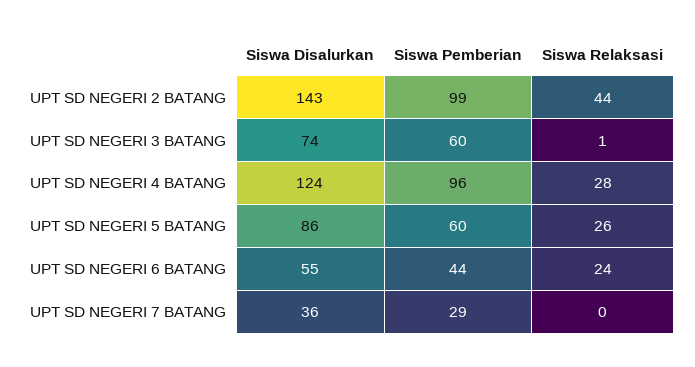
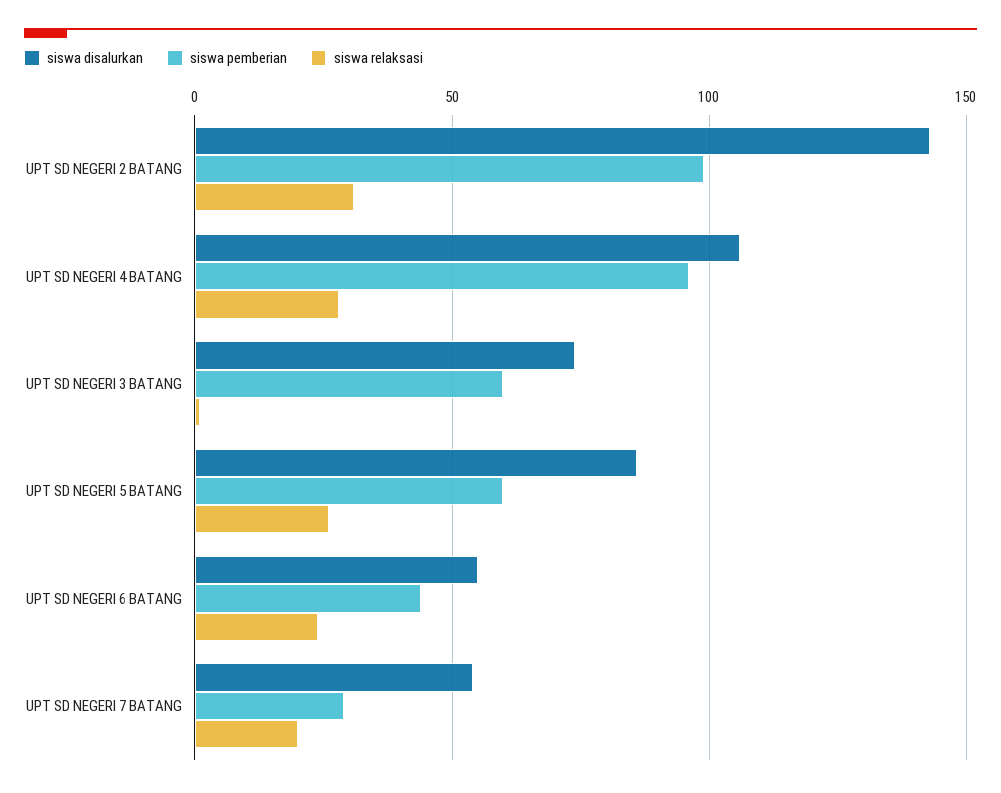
  {
    "Siswa Disalurkan": {
      "UPT SD NEGERI 2 BATANG": 143,
      "UPT SD NEGERI 3 BATANG": 74,
-     "UPT SD NEGERI 4 BATANG": 124,
+     "UPT SD NEGERI 4 BATANG": 105,
      "UPT SD NEGERI 5 BATANG": 86,
      "UPT SD NEGERI 6 BATANG": 55,
-     "UPT SD NEGERI 7 BATANG": 36
+     "UPT SD NEGERI 7 BATANG": 55
    },
    "Siswa Pemberian": {
      "UPT SD NEGERI 2 BATANG": 99,
      "UPT SD NEGERI 3 BATANG": 60,
      "UPT SD NEGERI 4 BATANG": 96,
      "UPT SD NEGERI 5 BATANG": 60,
      "UPT SD NEGERI 6 BATANG": 44,
      "UPT SD NEGERI 7 BATANG": 29
    },
    "Siswa Relaksasi": {
-     "UPT SD NEGERI 2 BATANG": 44,
+     "UPT SD NEGERI 2 BATANG": 30,
      "UPT SD NEGERI 3 BATANG": 1,
      "UPT SD NEGERI 4 BATANG": 28,
      "UPT SD NEGERI 5 BATANG": 26,
      "UPT SD NEGERI 6 BATANG": 24,
-     "UPT SD NEGERI 7 BATANG": 0
+     "UPT SD NEGERI 7 BATANG": 20
    }
  }

